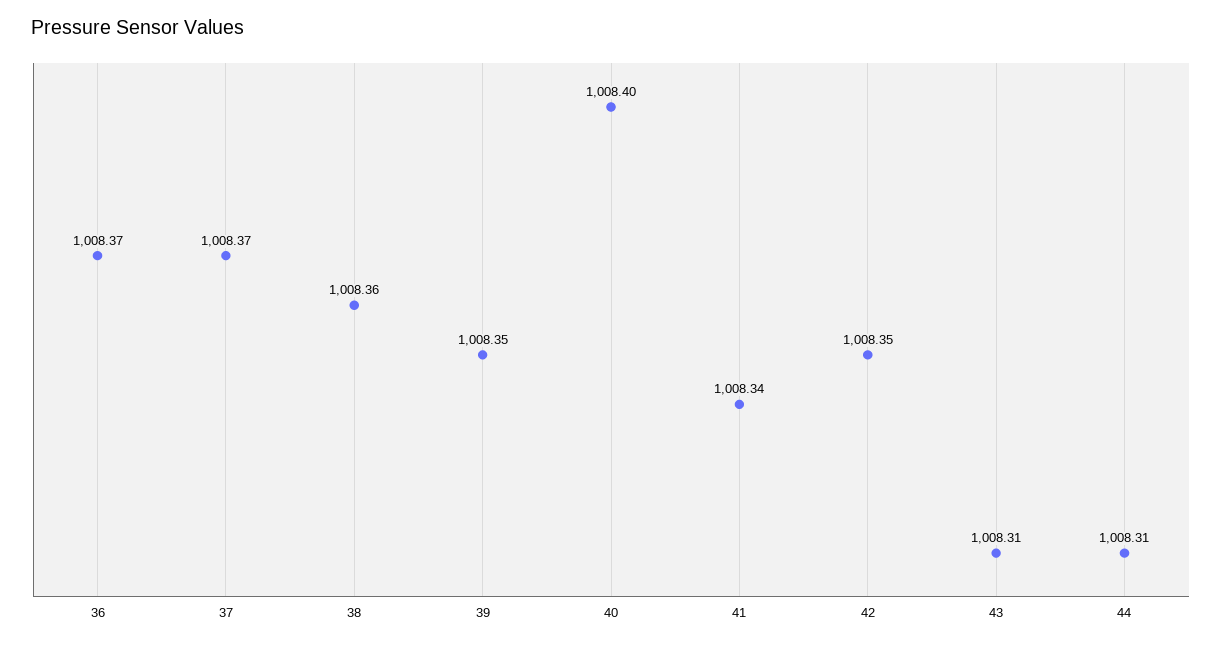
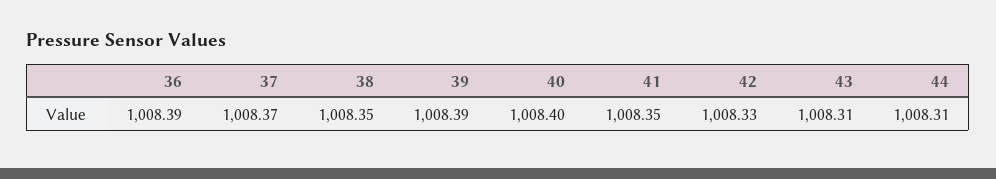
  {
-   "36": 1008.37,
+   "36": 1008.39,
    "37": 1008.37,
-   "38": 1008.36,
+   "38": 1008.35,
-   "39": 1008.35,
+   "39": 1008.39,
    "40": 1008.4,
-   "41": 1008.34,
+   "41": 1008.35,
-   "42": 1008.35,
+   "42": 1008.33,
    "43": 1008.31,
    "44": 1008.31
  }

